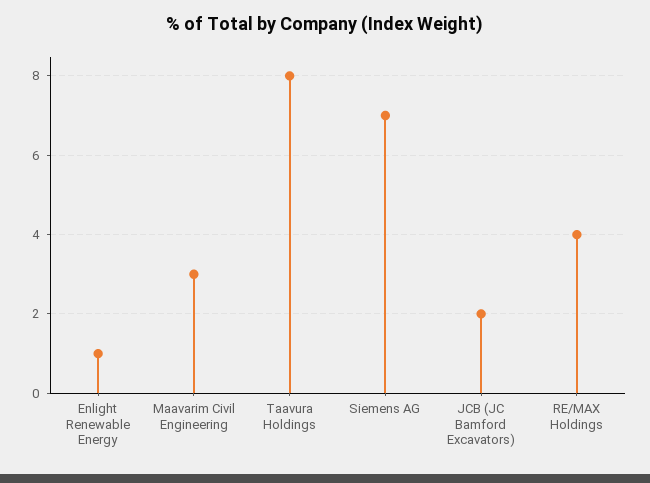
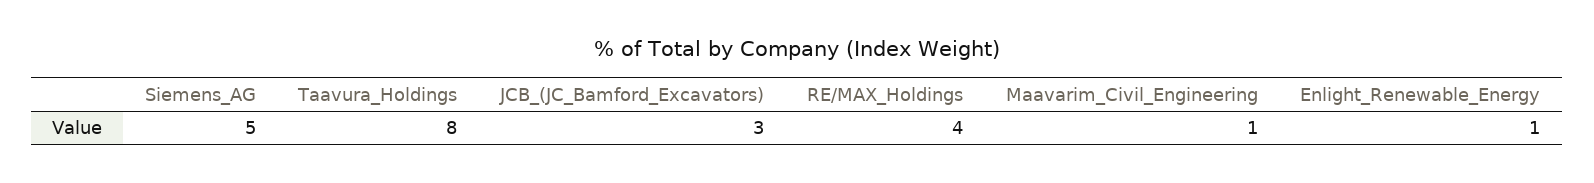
  {
    "Enlight Renewable Energy": 1,
-   "Maavarim Civil Engineering": 3,
+   "Maavarim Civil Engineering": 1,
    "Taavura Holdings": 8,
-   "Siemens AG": 7,
+   "Siemens AG": 5,
-   "JCB (JC Bamford Excavators)": 2,
+   "JCB (JC Bamford Excavators)": 3,
    "RE/MAX Holdings": 4
  }

